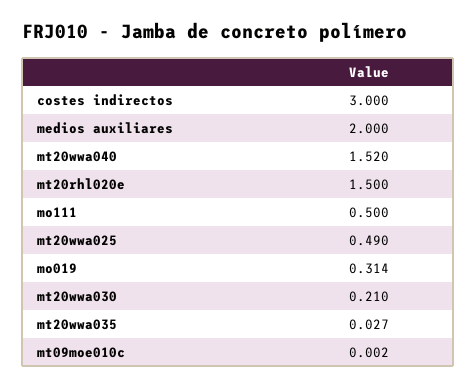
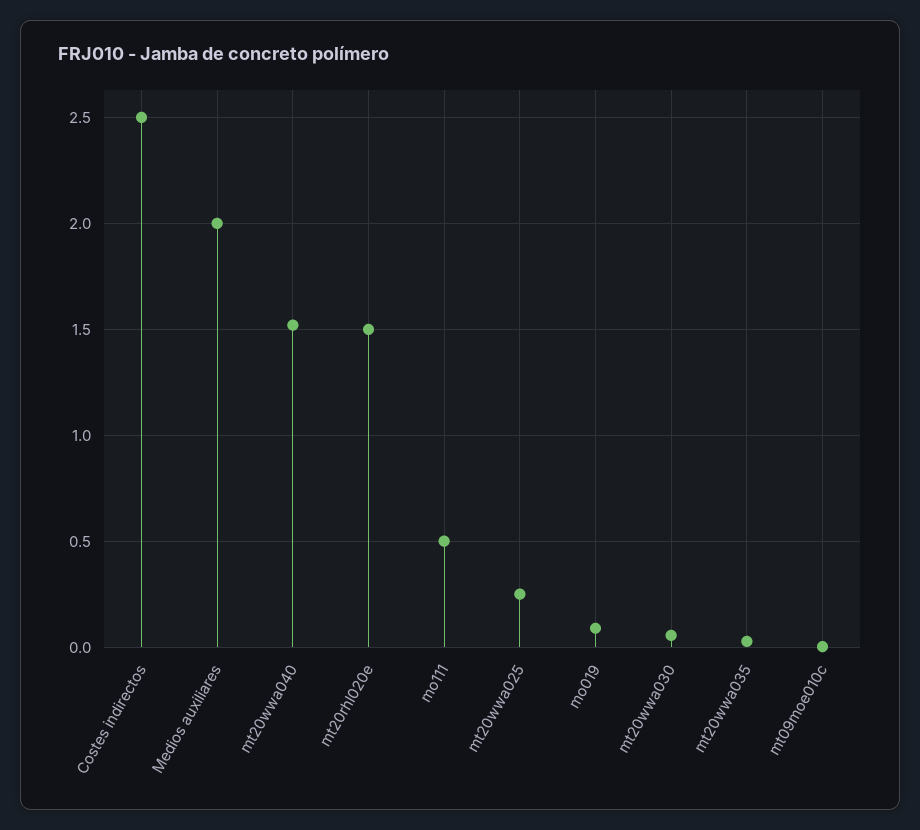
  {
-   "costes indirectos": 3,
+   "costes indirectos": 2.5,
    "medios auxiliares": 2,
    "mt20wwa040": 1.52,
    "mt20rhl020e": 1.5,
    "mo111": 0.5,
-   "mt20wwa025": 0.49,
+   "mt20wwa025": 0.25,
-   "mo019": 0.314,
+   "mo019": 0.1,
-   "mt20wwa030": 0.21,
+   "mt20wwa030": 0.05,
    "mt20wwa035": 0.027,
    "mt09moe010c": 0.002
  }

